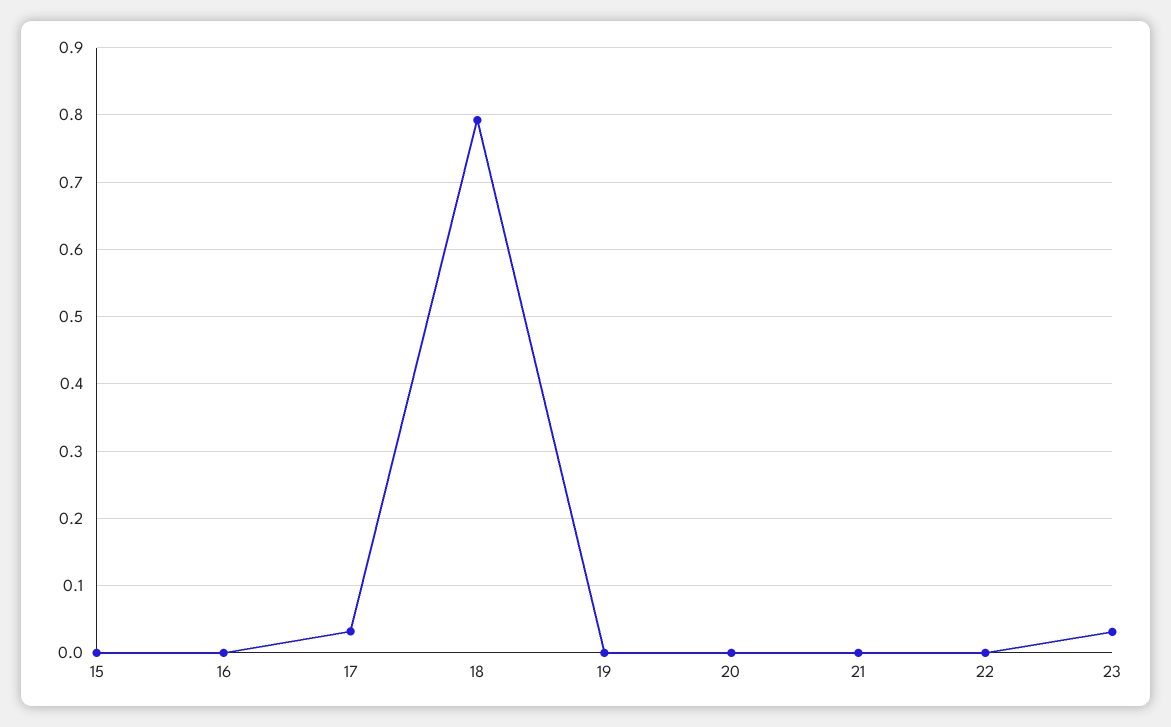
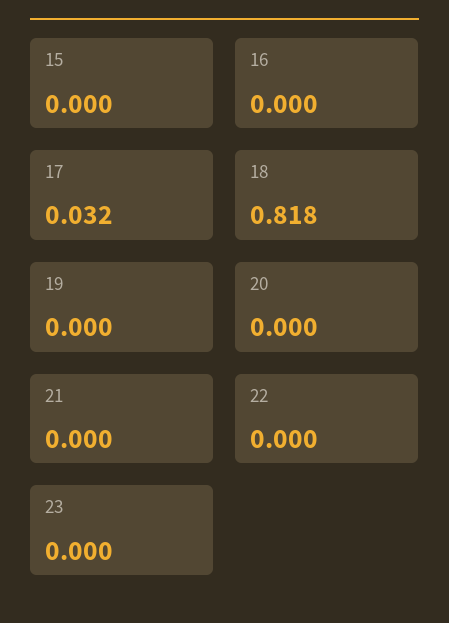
  {
    "15": 0,
    "16": 0,
    "17": 0.032,
-   "18": 0.79,
+   "18": 0.818,
    "19": 0,
    "20": 0,
    "21": 0,
    "22": 0,
-   "23": 0.03
+   "23": 0
  }

